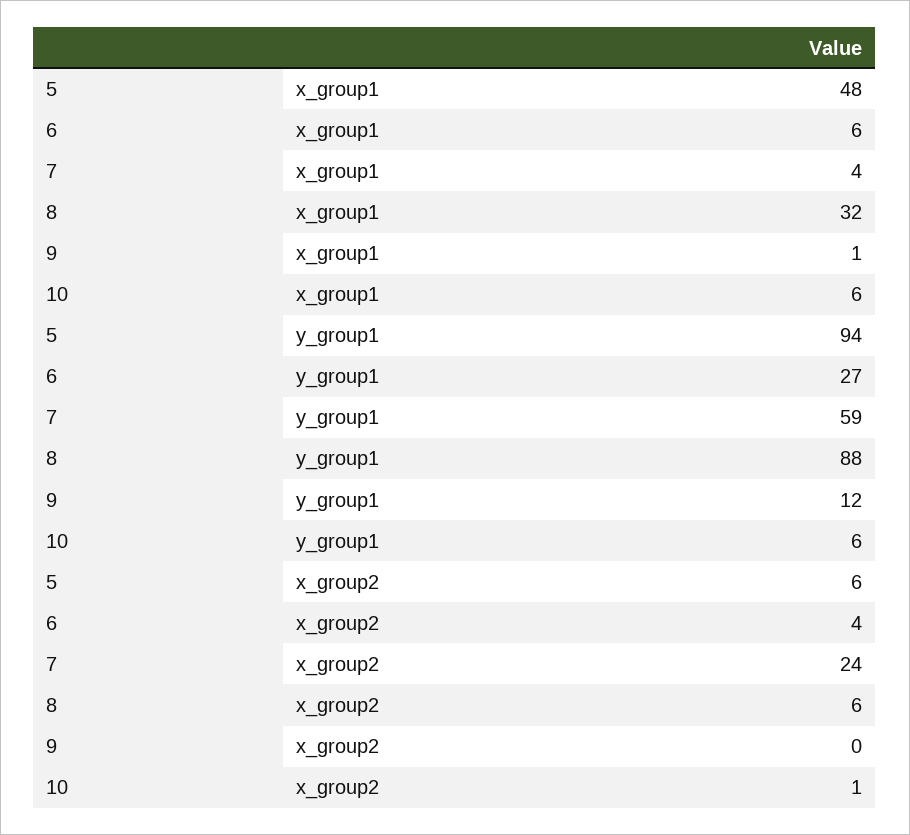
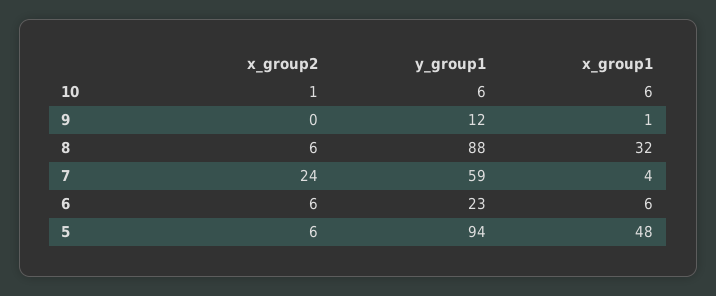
  {
    "5": {
      "x_group1": 48,
      "y_group1": 94,
      "x_group2": 6
    },
    "6": {
      "x_group1": 6,
-     "y_group1": 27,
+     "y_group1": 23,
-     "x_group2": 4
+     "x_group2": 6
    },
    "7": {
      "x_group1": 4,
      "y_group1": 59,
      "x_group2": 24
    },
    "8": {
      "x_group1": 32,
      "y_group1": 88,
      "x_group2": 6
    },
    "9": {
      "x_group1": 1,
      "y_group1": 12,
      "x_group2": 0
    },
    "10": {
      "x_group1": 6,
      "y_group1": 6,
      "x_group2": 1
    }
  }

